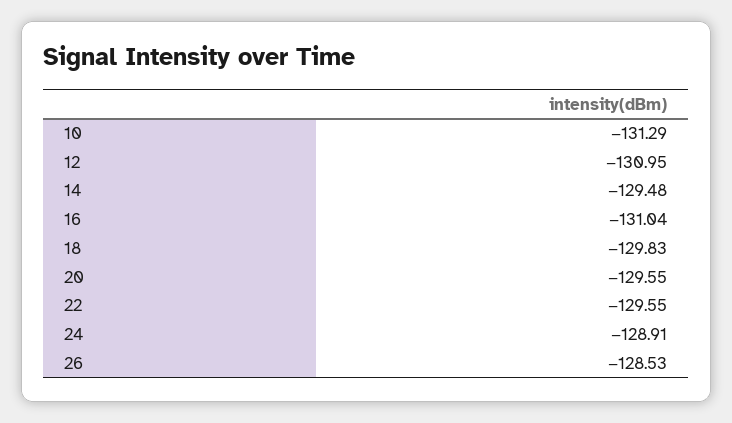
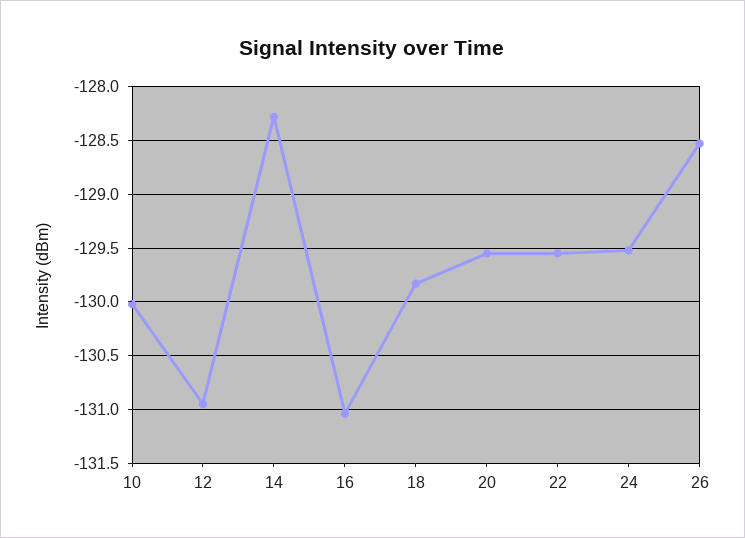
  {
-   "10": -131.29,
+   "10": -130,
    "12": -130.95,
-   "14": -129.48,
+   "14": -128.3,
    "16": -131.04,
    "18": -129.83,
    "20": -129.55,
    "22": -129.55,
-   "24": -128.91,
+   "24": -129.5,
    "26": -128.53
  }

